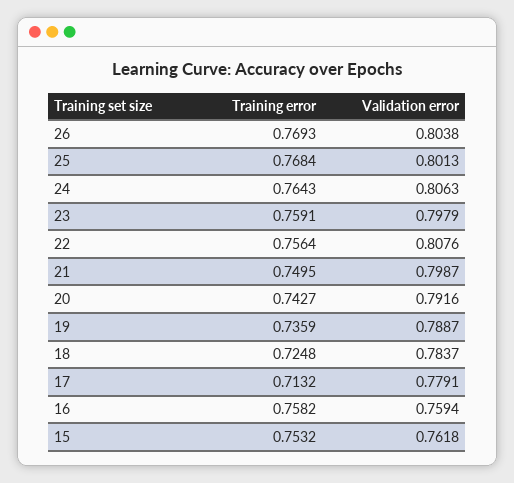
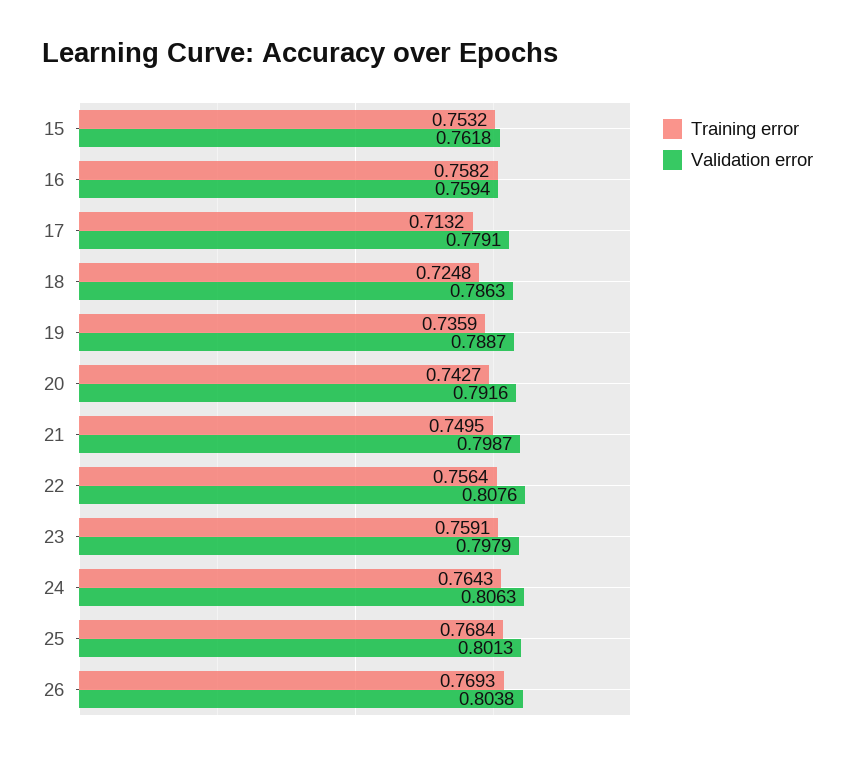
  {
    "Training error": {
      "26": 0.7693,
      "25": 0.7684,
      "24": 0.7643,
      "23": 0.7591,
      "22": 0.7564,
      "21": 0.7495,
      "20": 0.7427,
      "19": 0.7359,
      "18": 0.7248,
      "17": 0.7132,
      "16": 0.7582,
      "15": 0.7532
    },
    "Validation error": {
      "26": 0.8038,
      "25": 0.8013,
      "24": 0.8063,
      "23": 0.7979,
      "22": 0.8076,
      "21": 0.7987,
      "20": 0.7916,
      "19": 0.7887,
-     "18": 0.7837,
+     "18": 0.7863,
      "17": 0.7791,
      "16": 0.7594,
      "15": 0.7618
    }
  }

